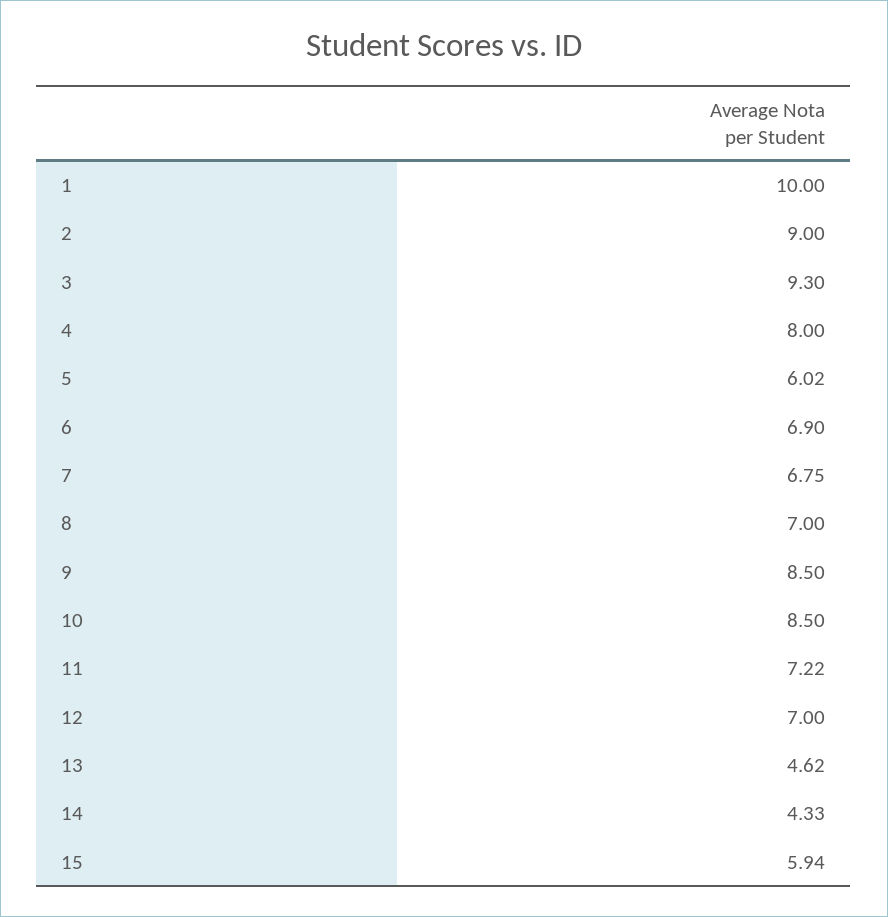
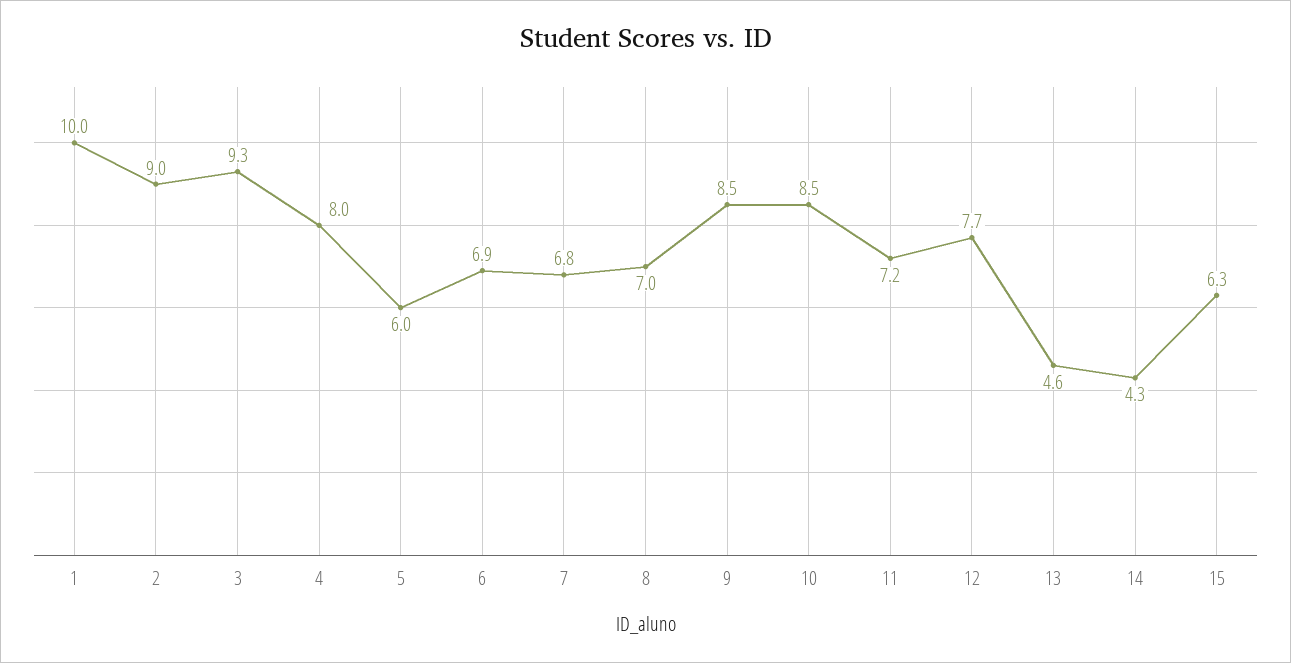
  {
    "1": 10,
    "2": 9,
    "3": 9.3,
    "4": 8,
    "5": 6.02,
    "6": 6.9,
    "7": 6.75,
    "8": 7,
    "9": 8.5,
    "10": 8.5,
    "11": 7.22,
-   "12": 7,
+   "12": 7.7,
    "13": 4.62,
    "14": 4.33,
-   "15": 5.94
+   "15": 6.3
  }

